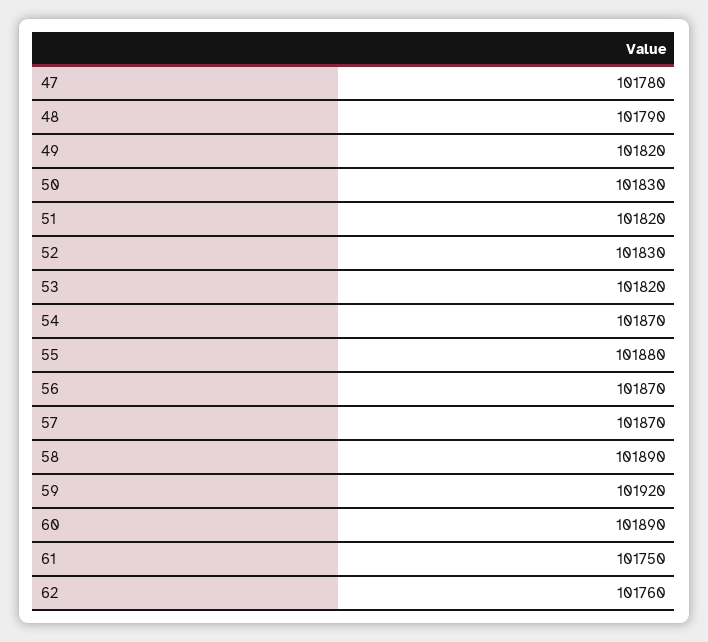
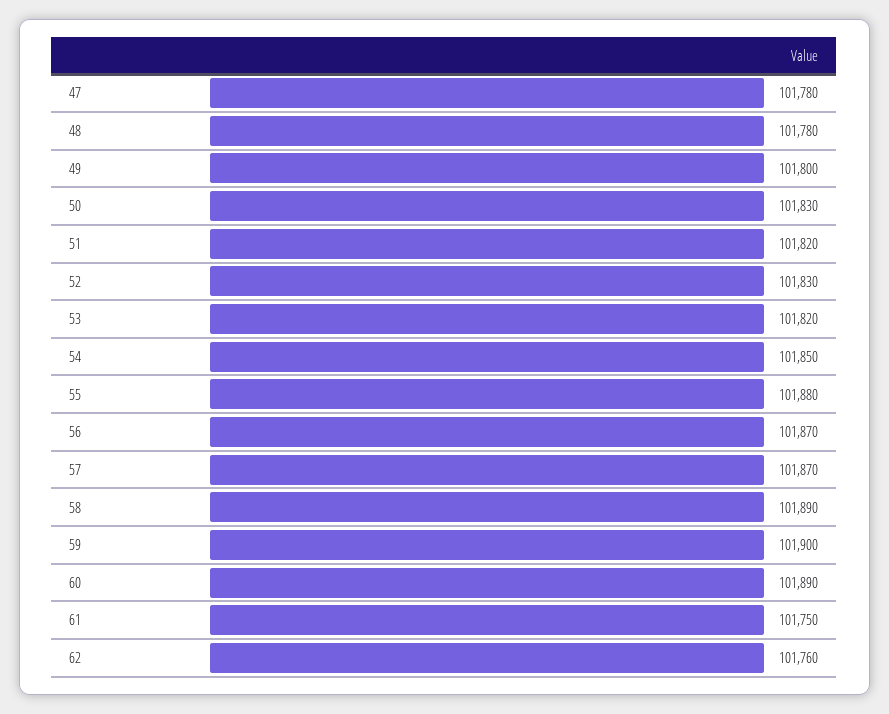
  {
    "47": 101780,
-   "48": 101790,
+   "48": 101780,
-   "49": 101820,
+   "49": 101800,
    "50": 101830,
    "51": 101820,
    "52": 101830,
    "53": 101820,
-   "54": 101870,
+   "54": 101850,
    "55": 101880,
    "56": 101870,
    "57": 101870,
    "58": 101890,
-   "59": 101920,
+   "59": 101900,
    "60": 101890,
    "61": 101750,
    "62": 101760
  }

